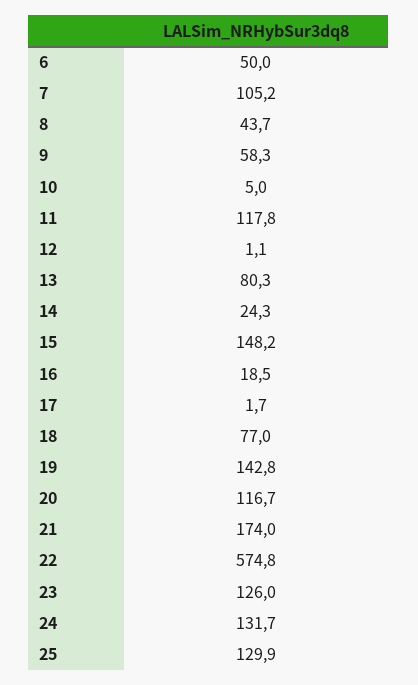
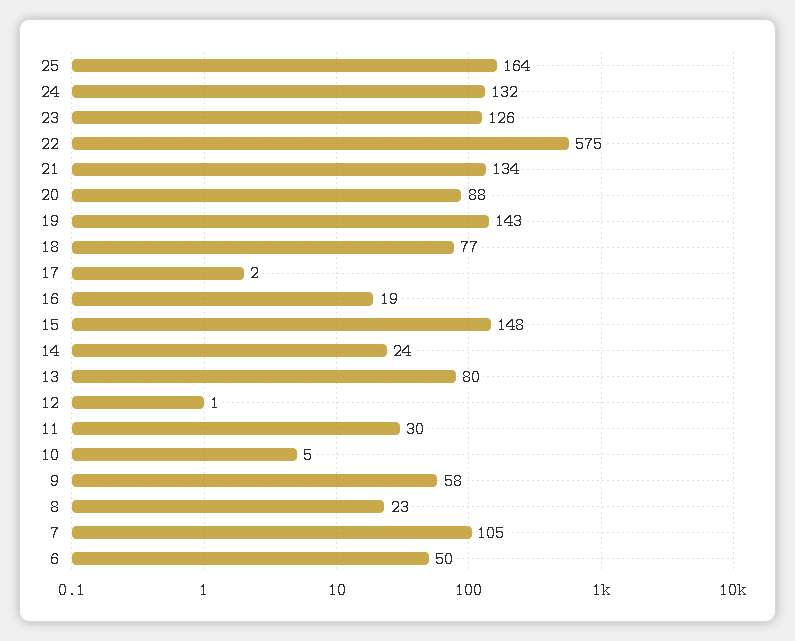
  {
    "6": 50,
    "7": 105.2,
-   "8": 43.7,
+   "8": 23,
    "9": 58.3,
    "10": 5,
-   "11": 117.8,
+   "11": 30,
    "12": 1.1,
    "13": 80.3,
    "14": 24.3,
    "15": 148.2,
    "16": 18.5,
    "17": 1.7,
    "18": 77,
    "19": 142.8,
-   "20": 116.7,
+   "20": 88,
-   "21": 174,
+   "21": 134,
    "22": 574.8,
    "23": 126,
    "24": 131.7,
-   "25": 129.9
+   "25": 164
  }

